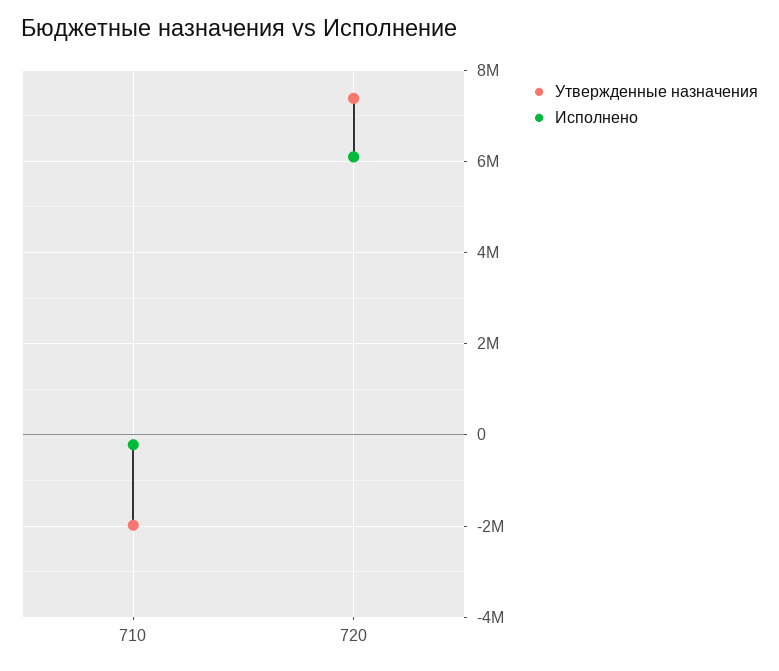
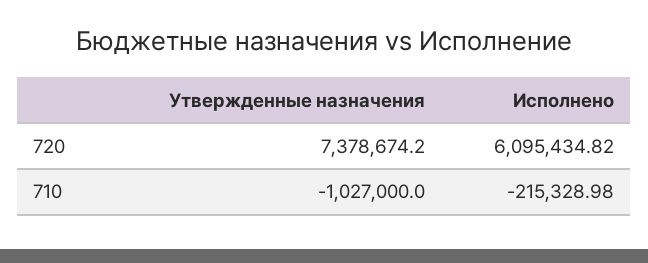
  {
    "Утвержденные назначения": {
-     "710": -2000000,
+     "710": -1027000,
      "720": 7378674.2
    },
    "Исполнено": {
      "710": -215328.98,
      "720": 6095434.82
    }
  }

